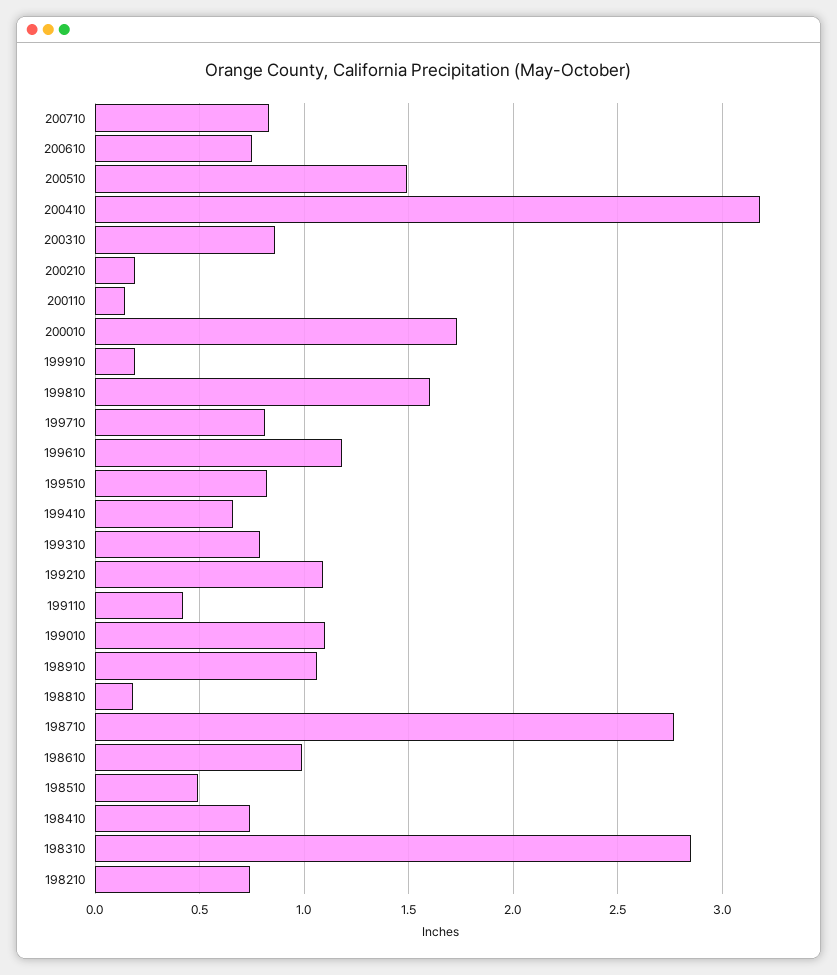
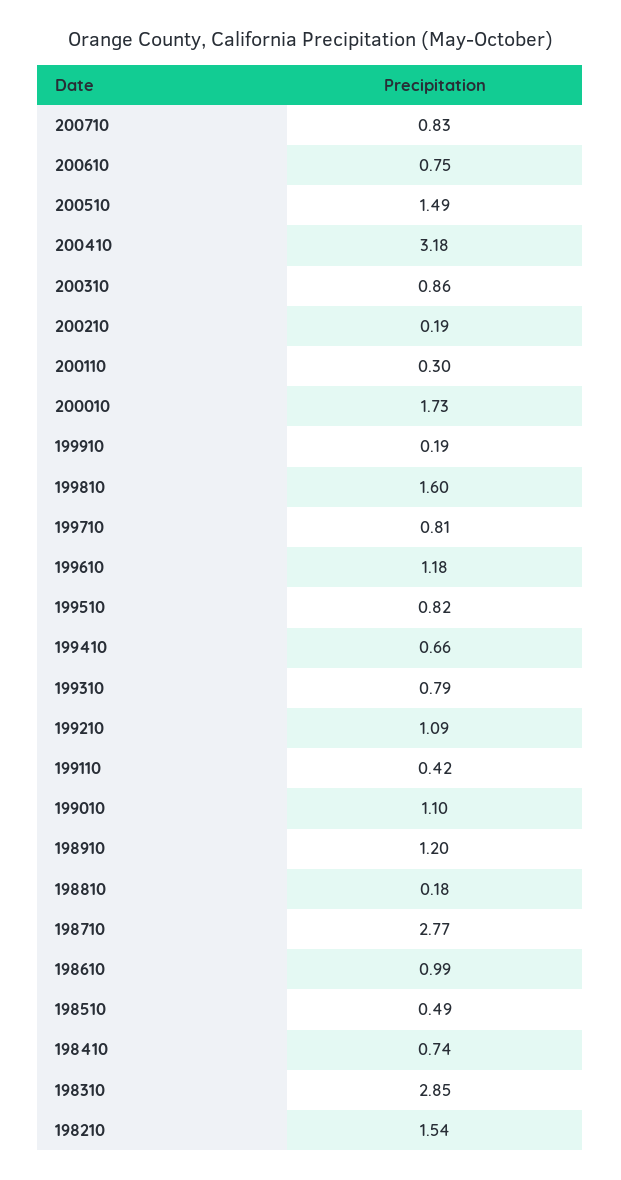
  {
    "200710": 0.83,
    "200610": 0.75,
    "200510": 1.49,
    "200410": 3.18,
    "200310": 0.86,
    "200210": 0.19,
-   "200110": 0.15,
+   "200110": 0.3,
    "200010": 1.73,
    "199910": 0.19,
    "199810": 1.6,
    "199710": 0.81,
    "199610": 1.18,
    "199510": 0.82,
    "199410": 0.66,
    "199310": 0.79,
    "199210": 1.09,
    "199110": 0.42,
    "199010": 1.1,
-   "198910": 1.05,
+   "198910": 1.2,
    "198810": 0.18,
    "198710": 2.77,
    "198610": 0.99,
    "198510": 0.49,
    "198410": 0.74,
    "198310": 2.85,
-   "198210": 0.75
+   "198210": 1.54
  }

